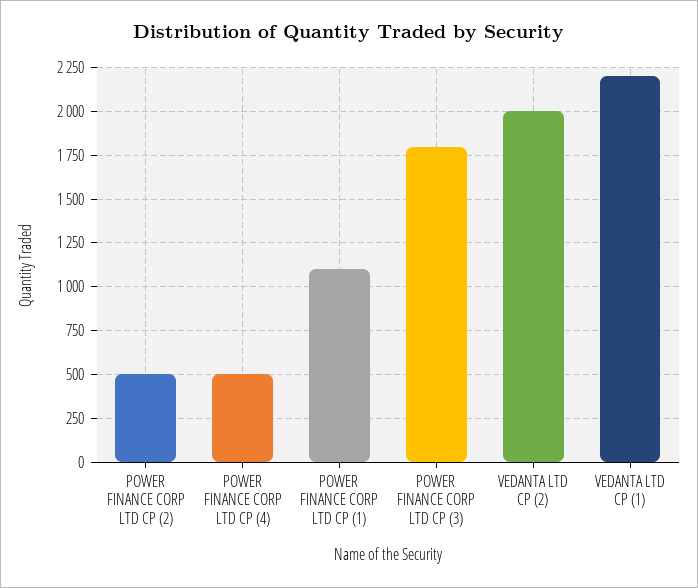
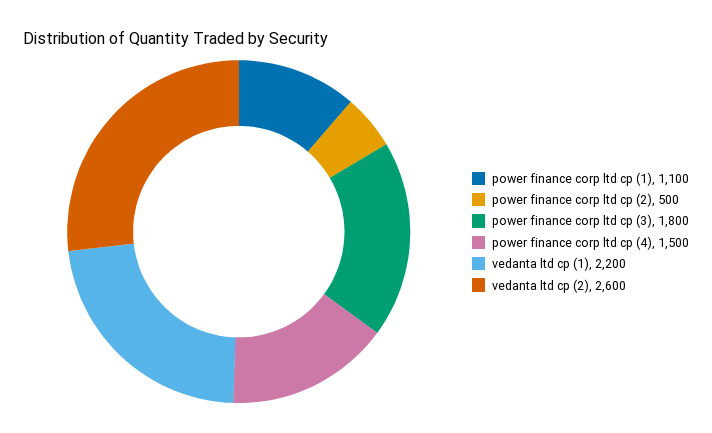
  {
    "POWER FINANCE CORP LTD CP (2)": 500,
-   "POWER FINANCE CORP LTD CP (4)": 500,
+   "POWER FINANCE CORP LTD CP (4)": 1500,
    "POWER FINANCE CORP LTD CP (1)": 1100,
    "POWER FINANCE CORP LTD CP (3)": 1800,
-   "VEDANTA LTD CP (2)": 2000,
+   "VEDANTA LTD CP (2)": 2600,
    "VEDANTA LTD CP (1)": 2200
  }

